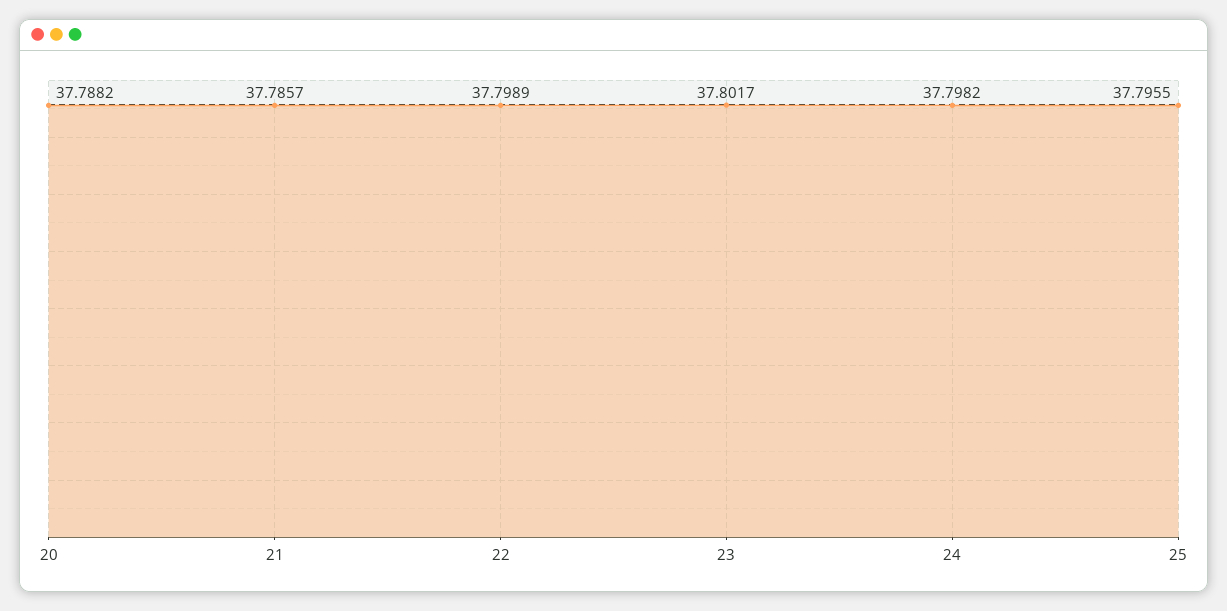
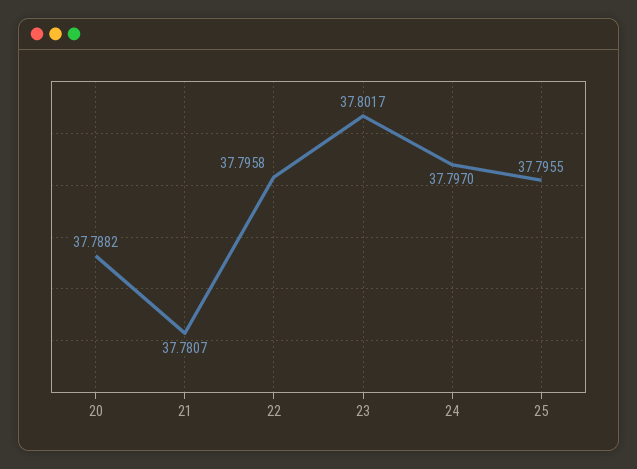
  {
    "20": 37.7882,
-   "21": 37.7857,
+   "21": 37.7807,
-   "22": 37.7989,
+   "22": 37.7958,
    "23": 37.8017,
-   "24": 37.7982,
+   "24": 37.797,
    "25": 37.7955
  }

